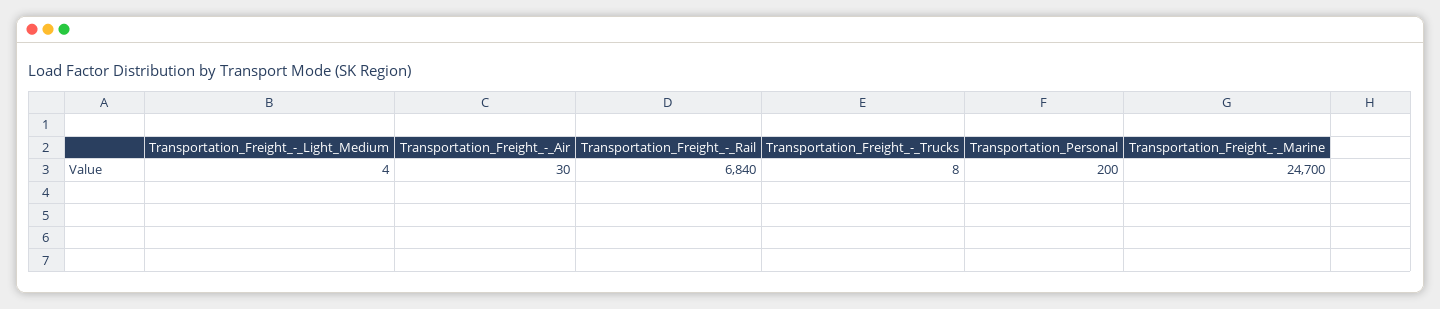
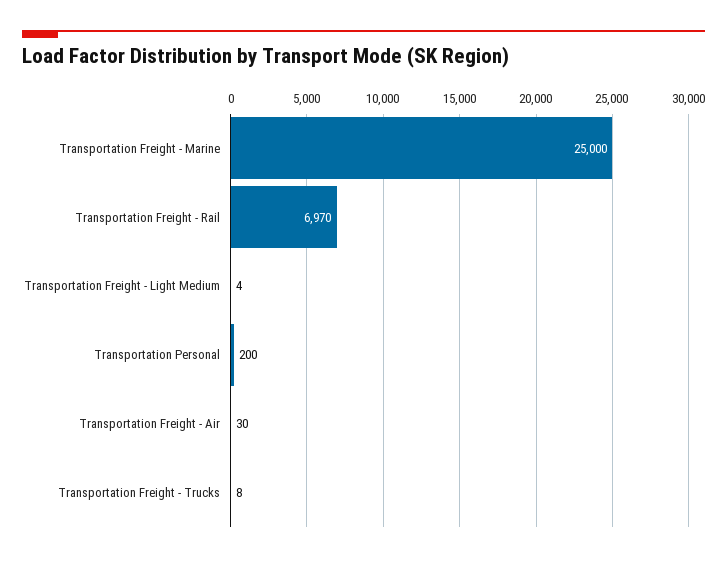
  {
    "Transportation_Freight_-_Light_Medium": 4,
    "Transportation_Freight_-_Air": 30,
-   "Transportation_Freight_-_Rail": 6840,
+   "Transportation_Freight_-_Rail": 6970,
    "Transportation_Freight_-_Trucks": 8,
    "Transportation_Personal": 200,
-   "Transportation_Freight_-_Marine": 24700
+   "Transportation_Freight_-_Marine": 25000
  }

